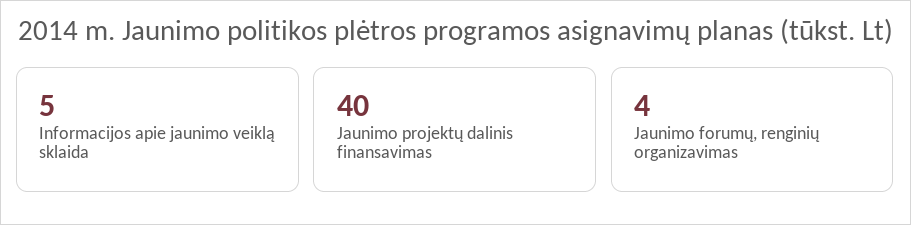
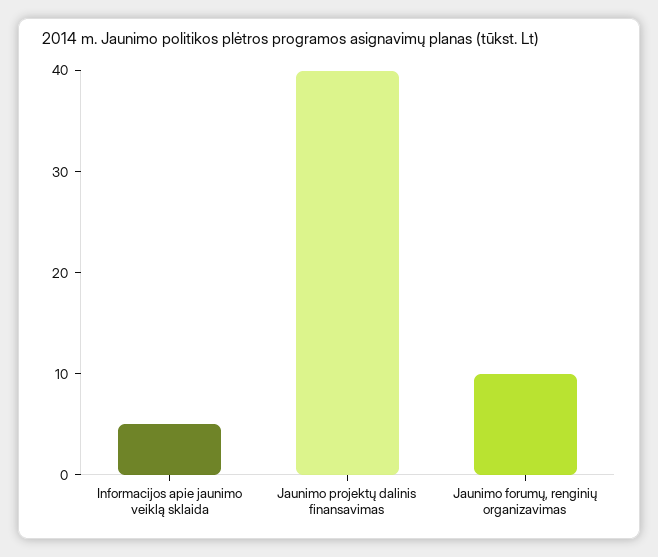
  {
    "Informacijos apie jaunimo veiklą sklaida": 5,
    "Jaunimo projektų dalinis finansavimas": 40,
-   "Jaunimo forumų, renginių organizavimas": 4
+   "Jaunimo forumų, renginių organizavimas": 10
  }

